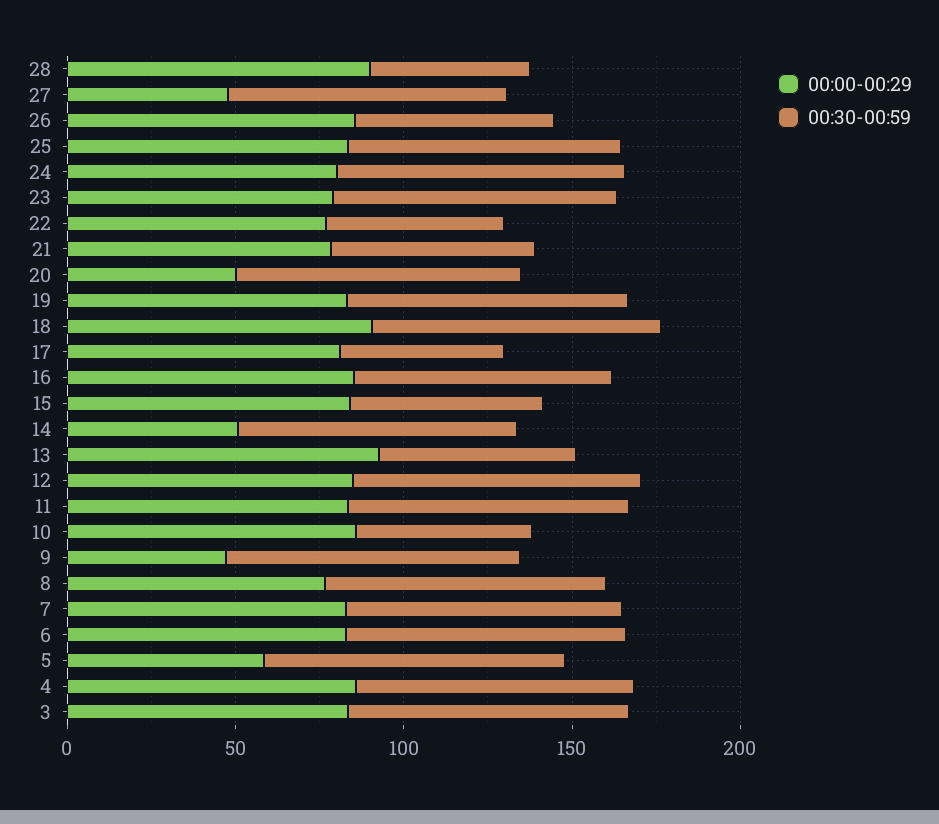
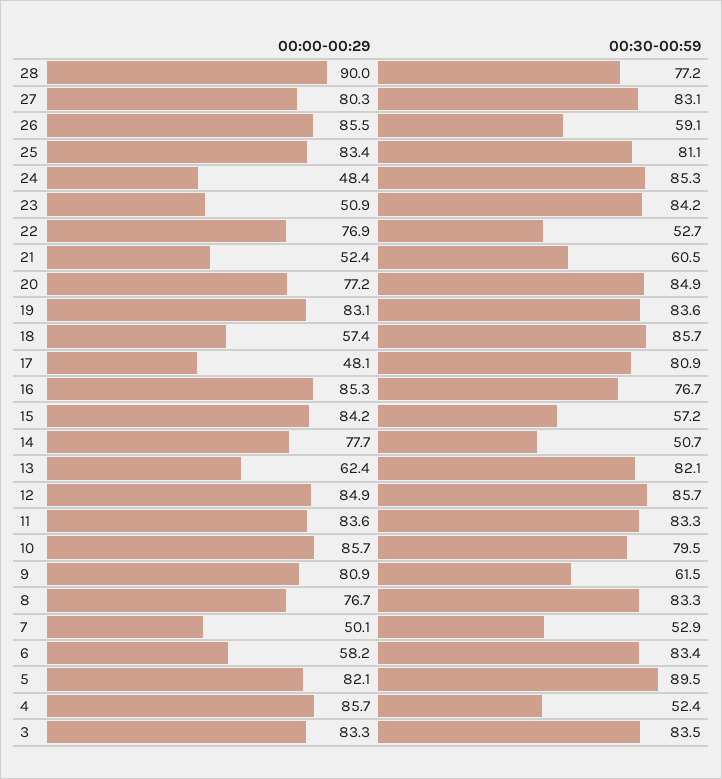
  {
    "00:00-00:29": {
      "28": 90,
-     "27": 50,
+     "27": 80.3,
      "26": 85.5,
      "25": 83.4,
-     "24": 80,
+     "24": 48.4,
-     "23": 80,
+     "23": 50.9,
      "22": 76.9,
-     "21": 80,
+     "21": 52.4,
-     "20": 50,
+     "20": 77.2,
      "19": 83.1,
-     "18": 90,
+     "18": 57.4,
-     "17": 80,
+     "17": 48.1,
      "16": 85.3,
      "15": 84.2,
-     "14": 50,
+     "14": 77.7,
-     "13": 90,
+     "13": 62.4,
      "12": 84.9,
      "11": 83.6,
      "10": 85.7,
-     "9": 50,
+     "9": 80.9,
      "8": 76.7,
-     "7": 80,
+     "7": 50.1,
-     "6": 80,
+     "6": 58.2,
-     "5": 60,
+     "5": 82.1,
      "4": 85.7,
      "3": 83.3
    },
    "00:30-00:59": {
-     "28": 50,
+     "28": 77.2,
      "27": 83.1,
      "26": 59.1,
      "25": 81.1,
      "24": 85.3,
      "23": 84.2,
      "22": 52.7,
      "21": 60.5,
      "20": 84.9,
      "19": 83.6,
      "18": 85.7,
-     "17": 50,
+     "17": 80.9,
      "16": 76.7,
      "15": 57.2,
-     "14": 80,
+     "14": 50.7,
-     "13": 60,
+     "13": 82.1,
      "12": 85.7,
      "11": 83.3,
-     "10": 50,
+     "10": 79.5,
-     "9": 90,
+     "9": 61.5,
      "8": 83.3,
-     "7": 80,
+     "7": 52.9,
      "6": 83.4,
      "5": 89.5,
-     "4": 80,
+     "4": 52.4,
      "3": 83.5
    }
  }

